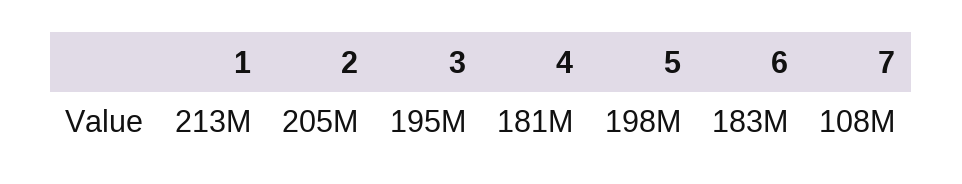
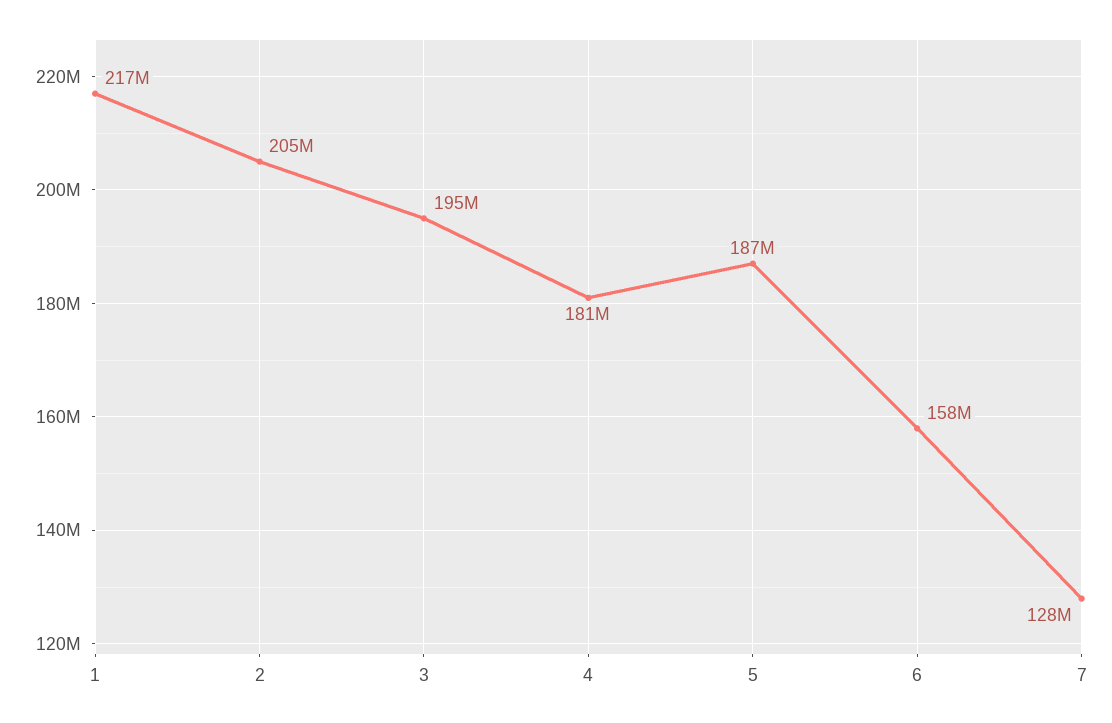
  {
-   "1": 213000000,
+   "1": 217000000,
    "2": 205000000,
    "3": 195000000,
    "4": 181000000,
-   "5": 198000000,
+   "5": 187000000,
-   "6": 183000000,
+   "6": 158000000,
-   "7": 108000000
+   "7": 128000000
  }

